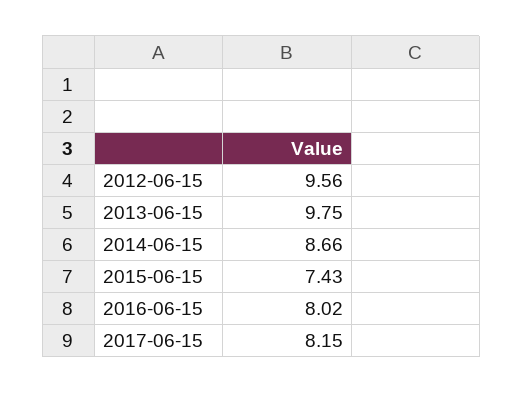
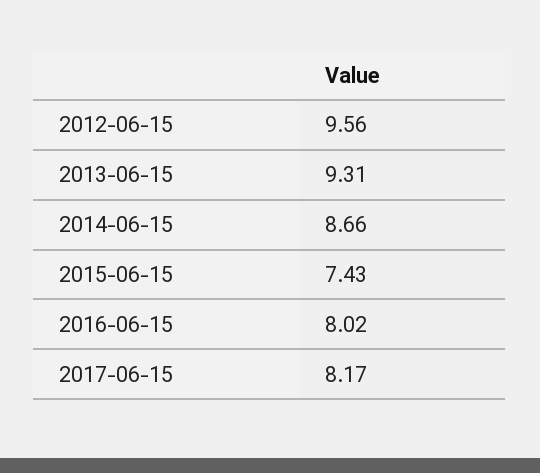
  {
    "2012-06-15": 9.56,
-   "2013-06-15": 9.75,
+   "2013-06-15": 9.31,
    "2014-06-15": 8.66,
    "2015-06-15": 7.43,
    "2016-06-15": 8.02,
-   "2017-06-15": 8.15
+   "2017-06-15": 8.17
  }

